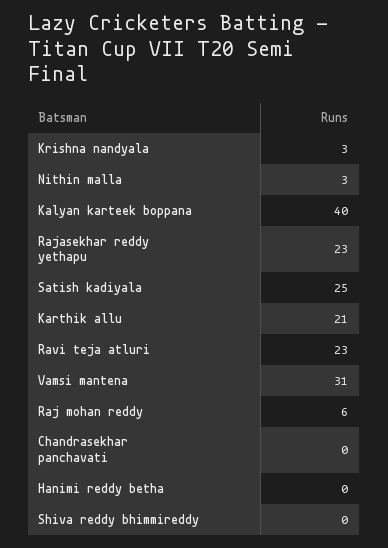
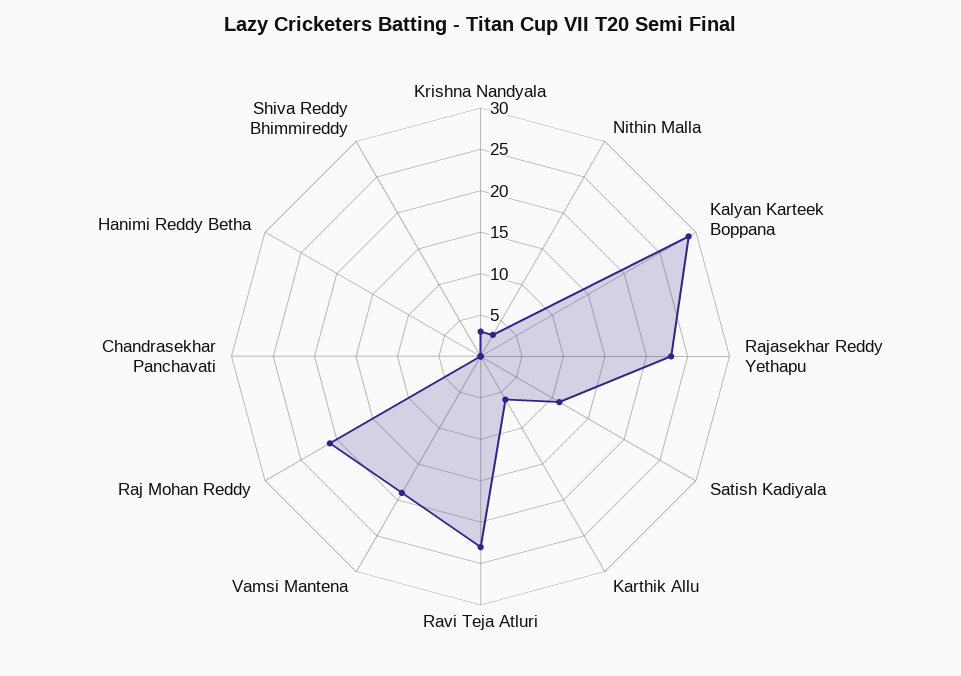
  {
    "Krishna nandyala": 3,
    "Nithin malla": 3,
-   "Kalyan karteek boppana": 40,
+   "Kalyan karteek boppana": 29,
    "Rajasekhar reddy yethapu": 23,
-   "Satish kadiyala": 25,
+   "Satish kadiyala": 11,
-   "Karthik allu": 21,
+   "Karthik allu": 6,
    "Ravi teja atluri": 23,
-   "Vamsi mantena": 31,
+   "Vamsi mantena": 19,
-   "Raj mohan reddy": 6,
+   "Raj mohan reddy": 21,
    "Chandrasekhar panchavati": 0,
    "Hanimi reddy betha": 0,
    "Shiva reddy bhimmireddy": 0
  }

